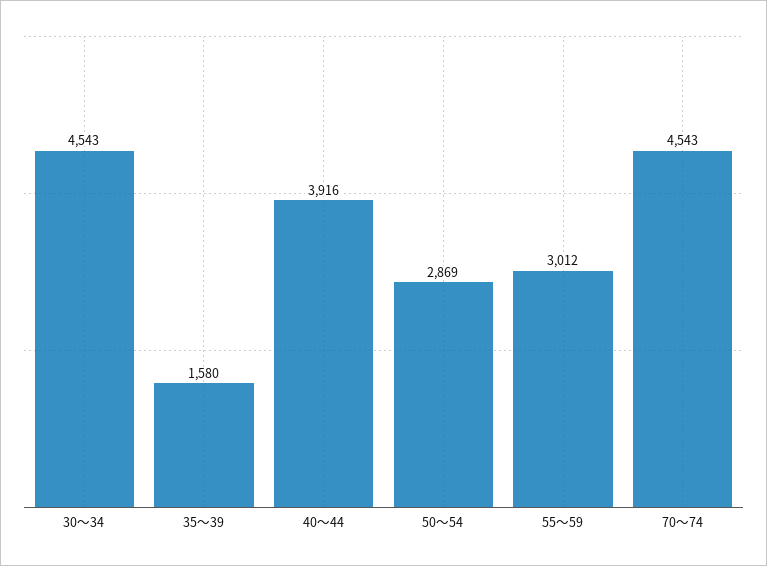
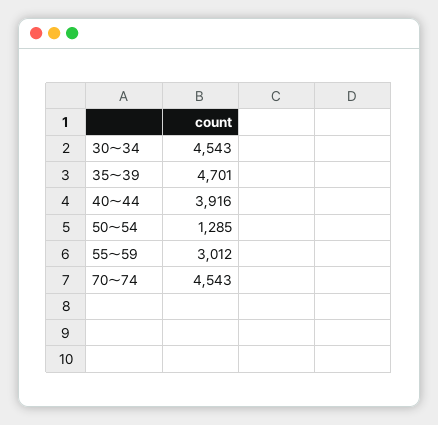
  {
    "30～34": 4543,
-   "35～39": 1580,
+   "35～39": 4701,
    "40～44": 3916,
-   "50～54": 2869,
+   "50～54": 1285,
    "55～59": 3012,
    "70～74": 4543
  }

